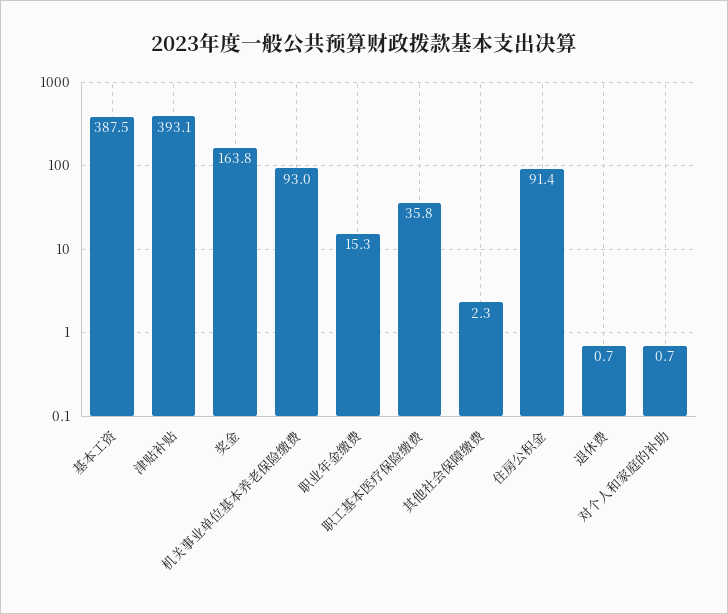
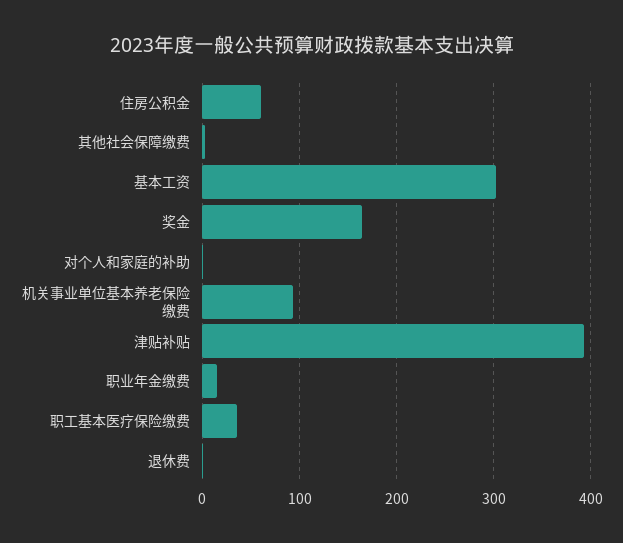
  {
-   "基本工资": 387.5,
+   "基本工资": 300,
    "津贴补贴": 393.1,
    "奖金": 163.8,
    "机关事业单位基本养老保险缴费": 93,
    "职业年金缴费": 15.3,
    "职工基本医疗保险缴费": 35.8,
    "其他社会保障缴费": 2.3,
-   "住房公积金": 91.4,
+   "住房公积金": 60,
    "退休费": 0.7,
    "对个人和家庭的补助": 0.7
  }

